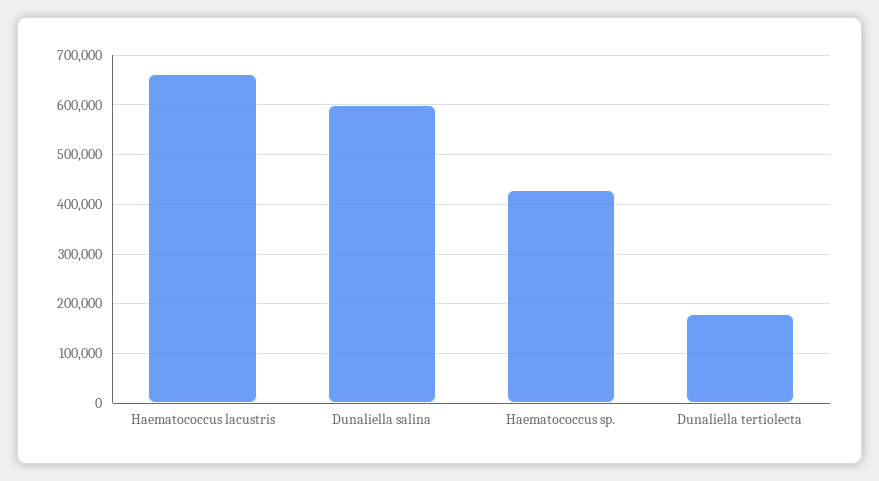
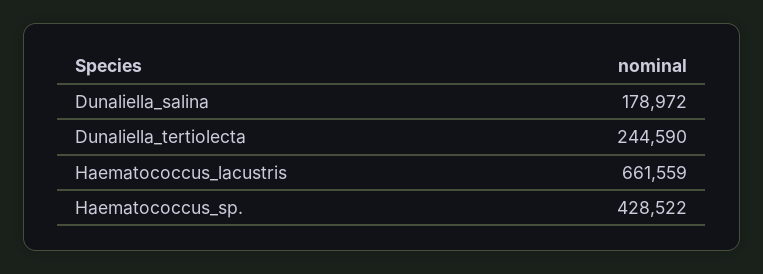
  {
    "Haematococcus lacustris": 661559,
-   "Dunaliella salina": 600000,
+   "Dunaliella salina": 178972,
    "Haematococcus sp.": 428522,
-   "Dunaliella tertiolecta": 180000
+   "Dunaliella tertiolecta": 244590
  }

